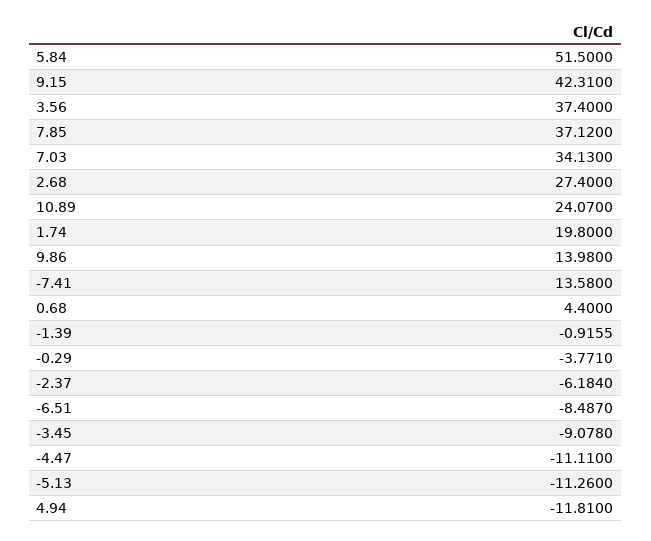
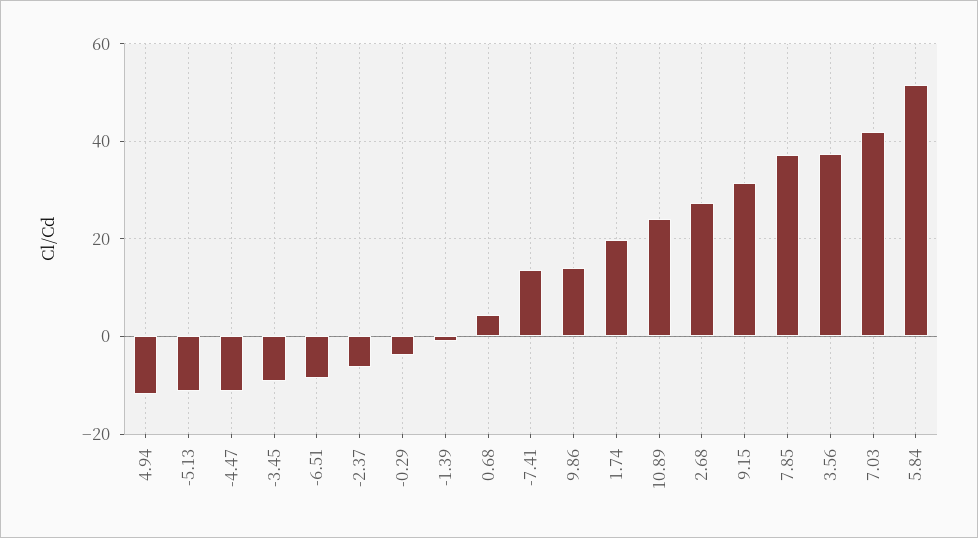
  {
    "5.84": 51.5,
-   "9.15": 42.31,
+   "9.15": 32,
    "3.56": 37.4,
    "7.85": 37.12,
-   "7.03": 34.13,
+   "7.03": 42,
    "2.68": 27.4,
    "10.89": 24.07,
    "1.74": 19.8,
    "9.86": 13.98,
    "-7.41": 13.58,
    "0.68": 4.4,
    "-1.39": -0.9155,
    "-0.29": -3.771,
    "-2.37": -6.184,
    "-6.51": -8.487,
    "-3.45": -9.078,
    "-4.47": -11.11,
    "-5.13": -11.26,
    "4.94": -11.81
  }

